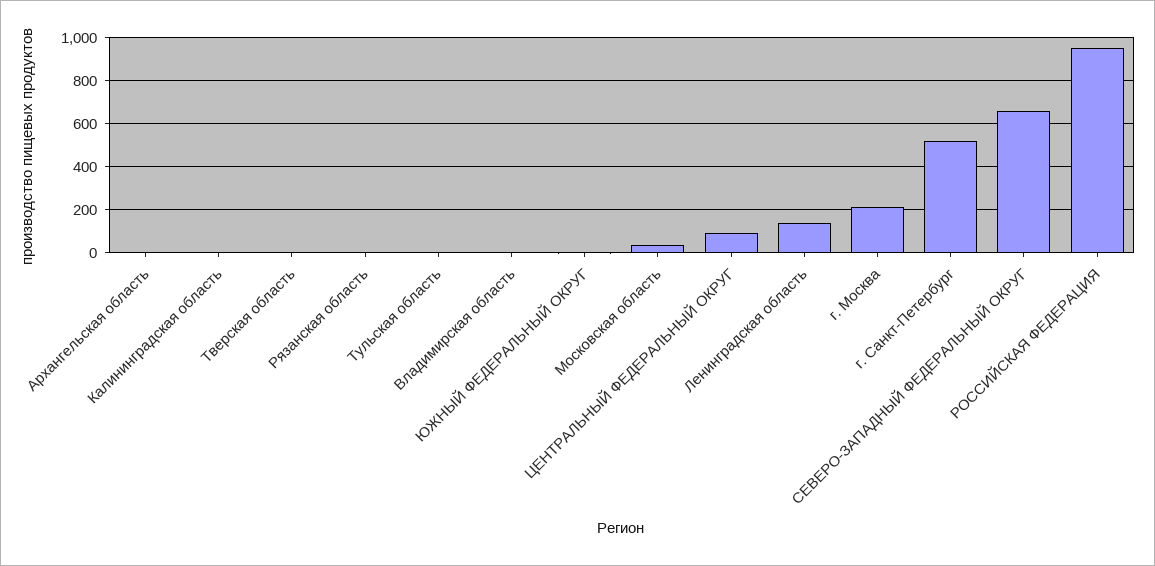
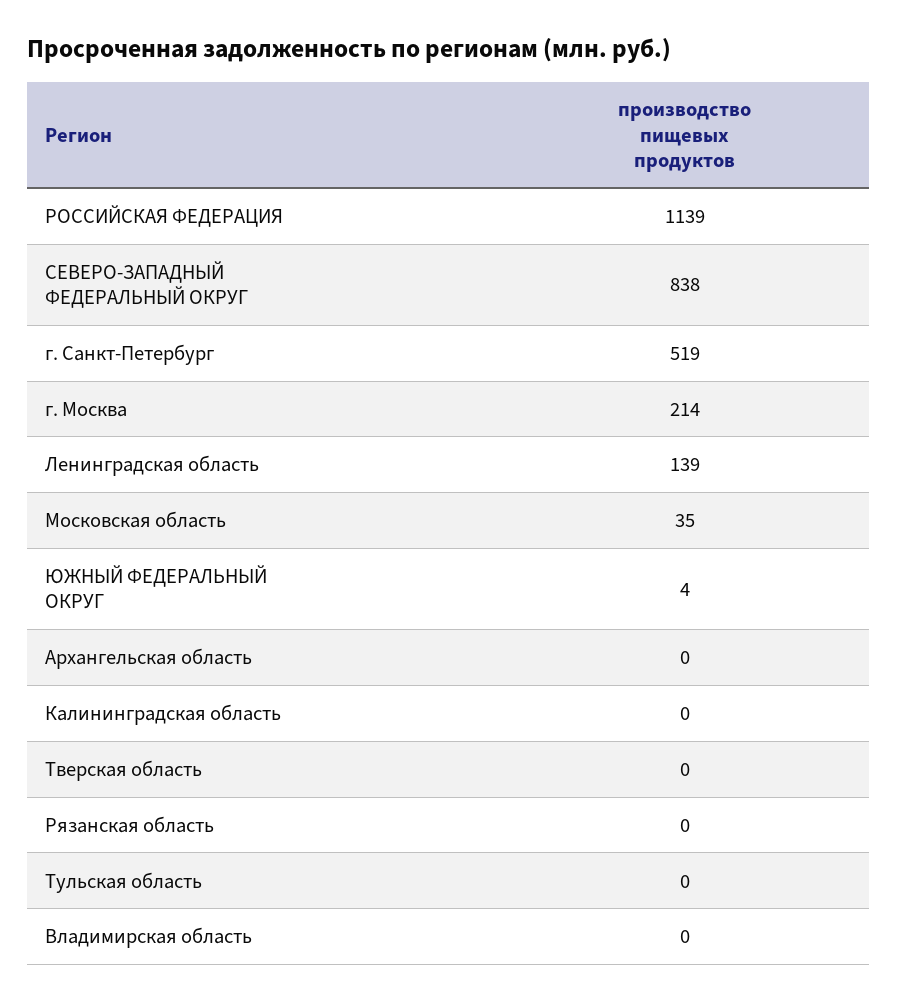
  {
    "Архангельская область": 0,
    "Калининградская область": 0,
    "Тверская область": 0,
    "Рязанская область": 0,
    "Тульская область": 0,
    "Владимирская область": 0,
    "ЮЖНЫЙ ФЕДЕРАЛЬНЫЙ ОКРУГ": 4,
    "Московская область": 35,
-   "ЦЕНТРАЛЬНЫЙ ФЕДЕРАЛЬНЫЙ ОКРУГ": 100,
    "Ленинградская область": 139,
    "г. Москва": 214,
    "г. Санкт-Петербург": 519,
-   "СЕВЕРО-ЗАПАДНЫЙ ФЕДЕРАЛЬНЫЙ ОКРУГ": 650,
+   "СЕВЕРО-ЗАПАДНЫЙ ФЕДЕРАЛЬНЫЙ ОКРУГ": 838,
-   "РОССИЙСКАЯ ФЕДЕРАЦИЯ": 950
+   "РОССИЙСКАЯ ФЕДЕРАЦИЯ": 1139
  }

